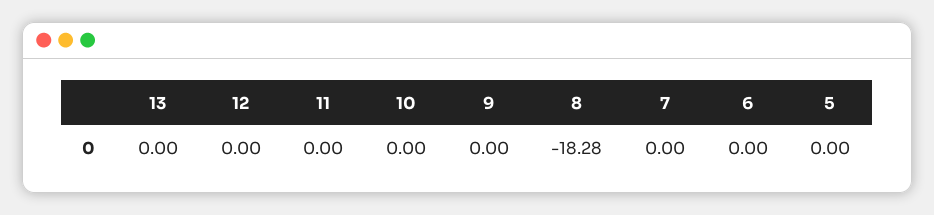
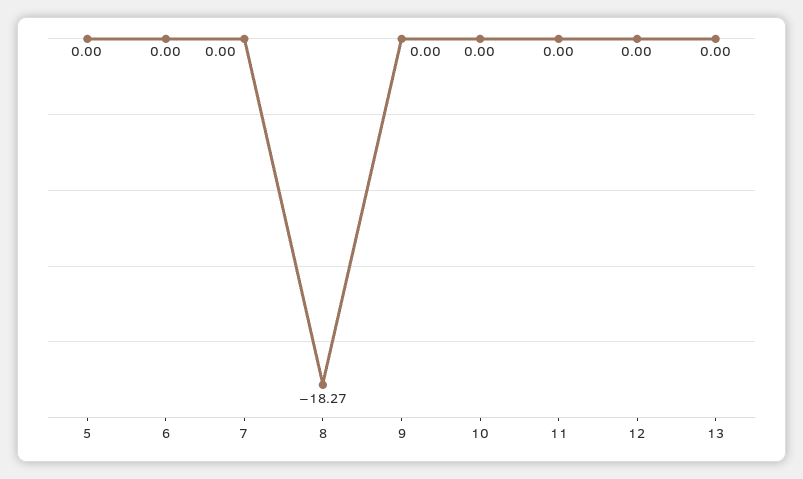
  {
    "13": 0,
    "12": 0,
    "11": 0,
    "10": 0,
    "9": 0,
-   "8": -18.28,
+   "8": -18.27,
    "7": 0,
    "6": 0,
    "5": 0
  }

